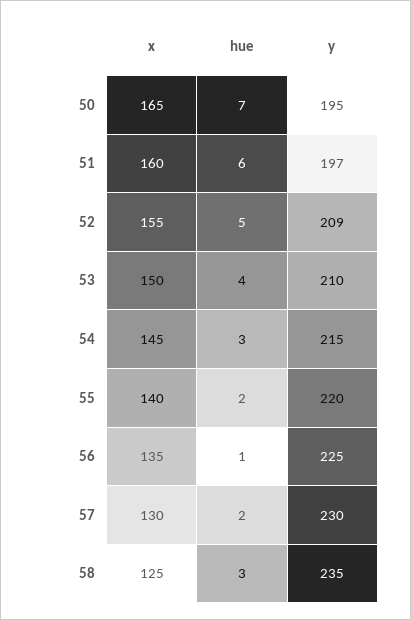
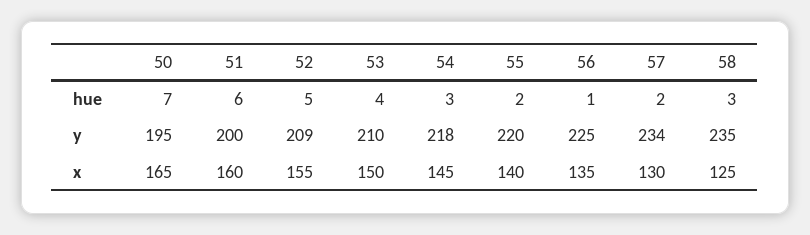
  {
    "x": {
      "50": 165,
      "51": 160,
      "52": 155,
      "53": 150,
      "54": 145,
      "55": 140,
      "56": 135,
      "57": 130,
      "58": 125
    },
    "hue": {
      "50": 7,
      "51": 6,
      "52": 5,
      "53": 4,
      "54": 3,
      "55": 2,
      "56": 1,
      "57": 2,
      "58": 3
    },
    "y": {
      "50": 195,
-     "51": 197,
+     "51": 200,
      "52": 209,
      "53": 210,
-     "54": 215,
+     "54": 218,
      "55": 220,
      "56": 225,
-     "57": 230,
+     "57": 234,
      "58": 235
    }
  }

